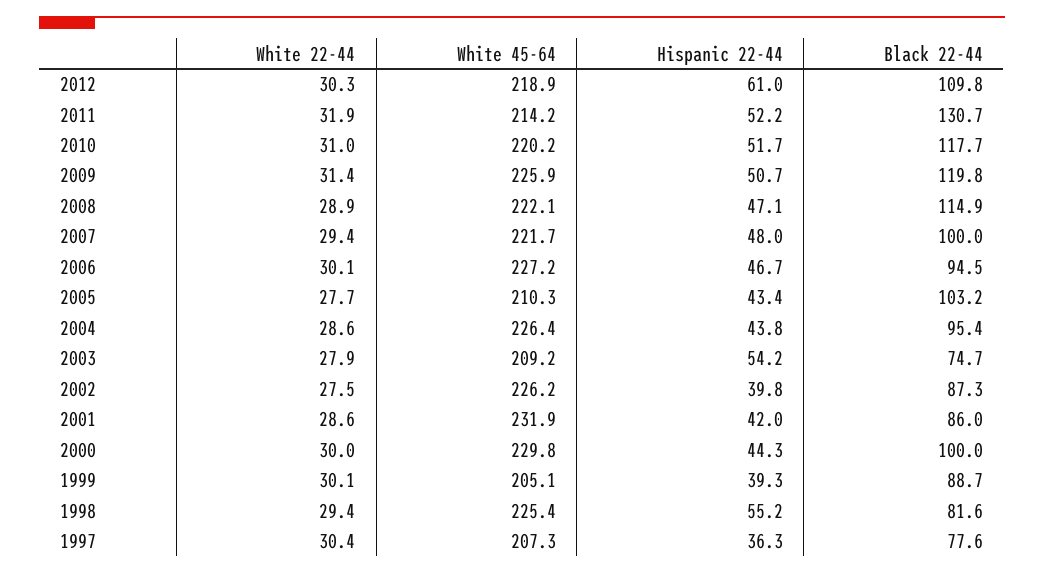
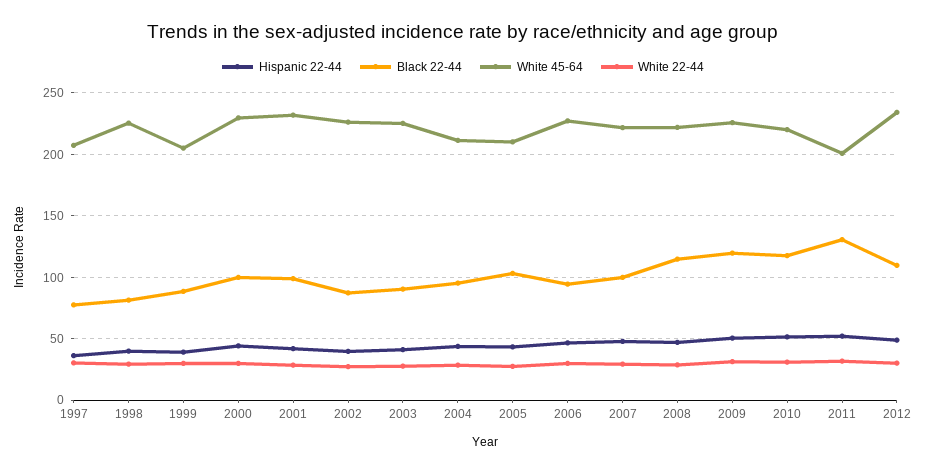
  {
    "White 22-44": {
      "2012": 30.3,
      "2011": 31.9,
      "2010": 31,
      "2009": 31.4,
      "2008": 28.9,
      "2007": 29.4,
      "2006": 30.1,
      "2005": 27.7,
      "2004": 28.6,
      "2003": 27.9,
      "2002": 27.5,
      "2001": 28.6,
      "2000": 30,
      "1999": 30.1,
      "1998": 29.4,
      "1997": 30.4
    },
    "White 45-64": {
-     "2012": 218.9,
+     "2012": 235,
-     "2011": 214.2,
+     "2011": 200,
      "2010": 220.2,
      "2009": 225.9,
      "2008": 222.1,
      "2007": 221.7,
      "2006": 227.2,
      "2005": 210.3,
-     "2004": 226.4,
+     "2004": 210,
-     "2003": 209.2,
+     "2003": 225,
      "2002": 226.2,
      "2001": 231.9,
      "2000": 229.8,
      "1999": 205.1,
      "1998": 225.4,
      "1997": 207.3
    },
    "Hispanic 22-44": {
-     "2012": 61,
+     "2012": 50,
      "2011": 52.2,
      "2010": 51.7,
      "2009": 50.7,
      "2008": 47.1,
      "2007": 48,
      "2006": 46.7,
      "2005": 43.4,
      "2004": 43.8,
-     "2003": 54.2,
+     "2003": 40,
      "2002": 39.8,
      "2001": 42,
      "2000": 44.3,
      "1999": 39.3,
-     "1998": 55.2,
+     "1998": 40,
      "1997": 36.3
    },
    "Black 22-44": {
      "2012": 109.8,
      "2011": 130.7,
      "2010": 117.7,
      "2009": 119.8,
      "2008": 114.9,
      "2007": 100,
      "2006": 94.5,
      "2005": 103.2,
      "2004": 95.4,
-     "2003": 74.7,
+     "2003": 90,
      "2002": 87.3,
-     "2001": 86,
+     "2001": 100,
      "2000": 100,
      "1999": 88.7,
      "1998": 81.6,
      "1997": 77.6
    }
  }

